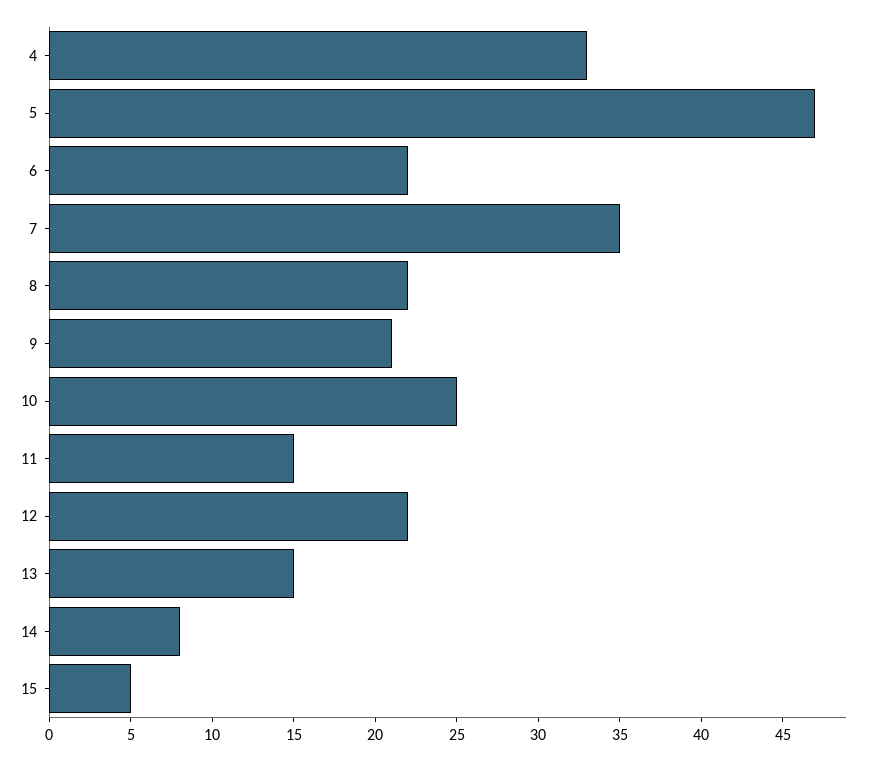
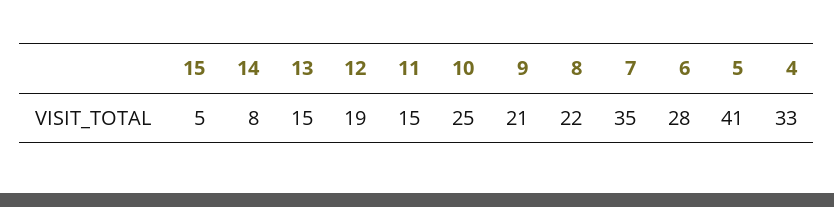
  {
    "4": 33,
-   "5": 47,
+   "5": 41,
-   "6": 22,
+   "6": 28,
    "7": 35,
    "8": 22,
    "9": 21,
    "10": 25,
    "11": 15,
-   "12": 22,
+   "12": 19,
    "13": 15,
    "14": 8,
    "15": 5
  }

